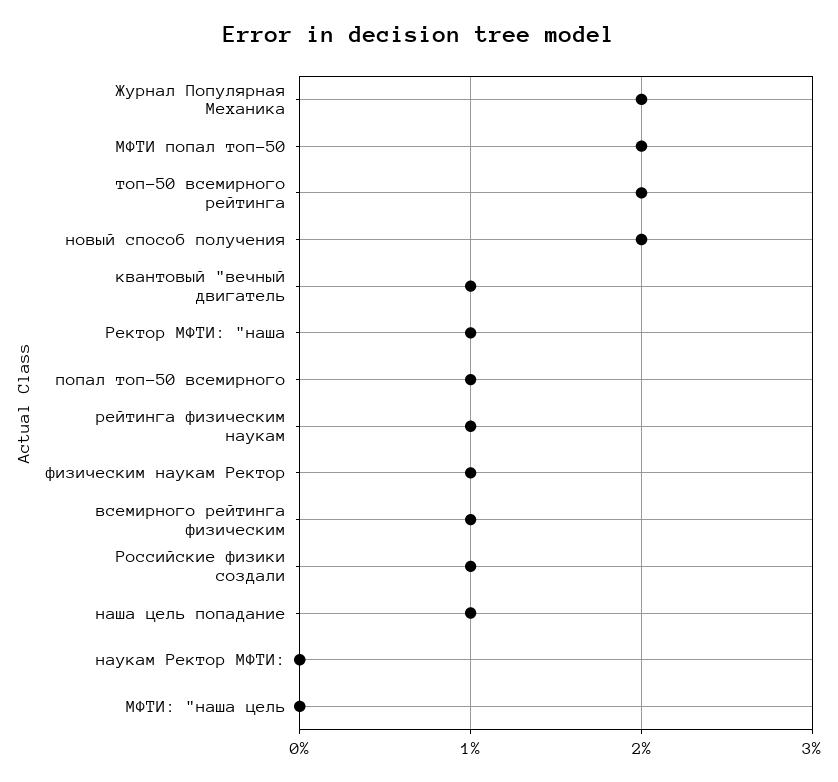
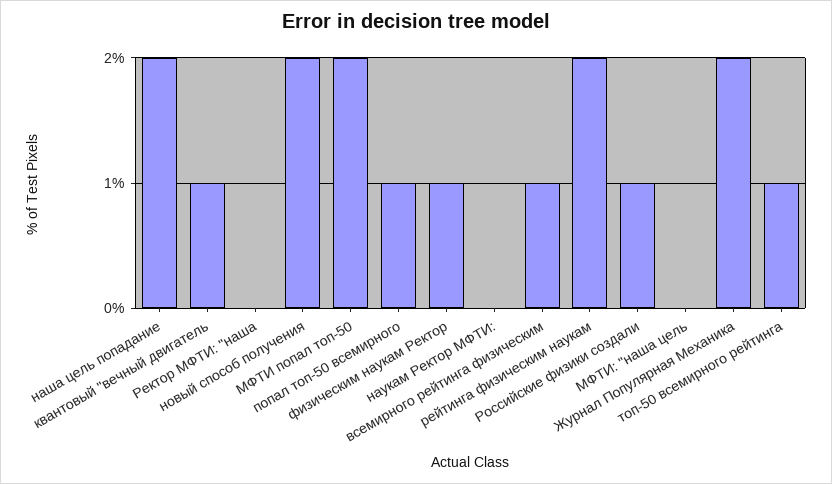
  {
    "Журнал Популярная Механика": 2,
    "МФТИ попал топ-50": 2,
-   "топ-50 всемирного рейтинга": 2,
+   "топ-50 всемирного рейтинга": 1,
    "новый способ получения": 2,
    "квантовый \"вечный двигатель": 1,
-   "Ректор МФТИ: \"наша": 1,
+   "Ректор МФТИ: \"наша": 0,
    "попал топ-50 всемирного": 1,
-   "рейтинга физическим наукам": 1,
+   "рейтинга физическим наукам": 2,
    "физическим наукам Ректор": 1,
    "всемирного рейтинга физическим": 1,
    "Российские физики создали": 1,
-   "наша цель попадание": 1,
+   "наша цель попадание": 2,
    "наукам Ректор МФТИ:": 0,
    "МФТИ: \"наша цель": 0
  }

